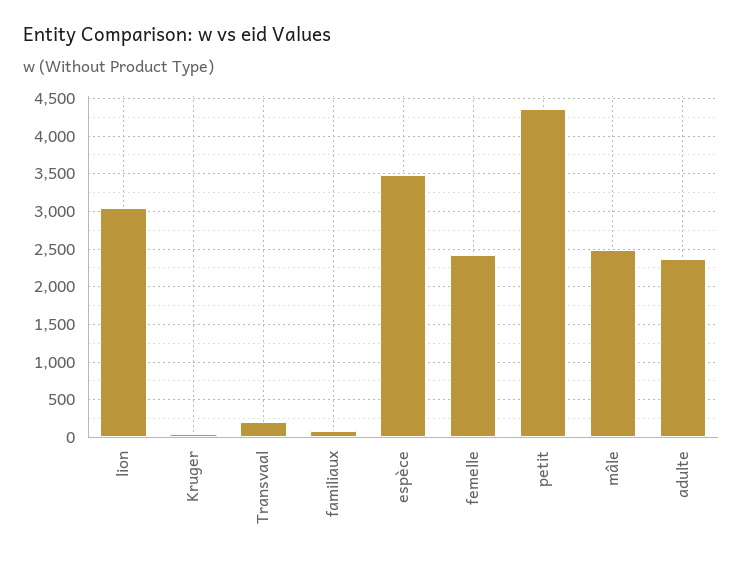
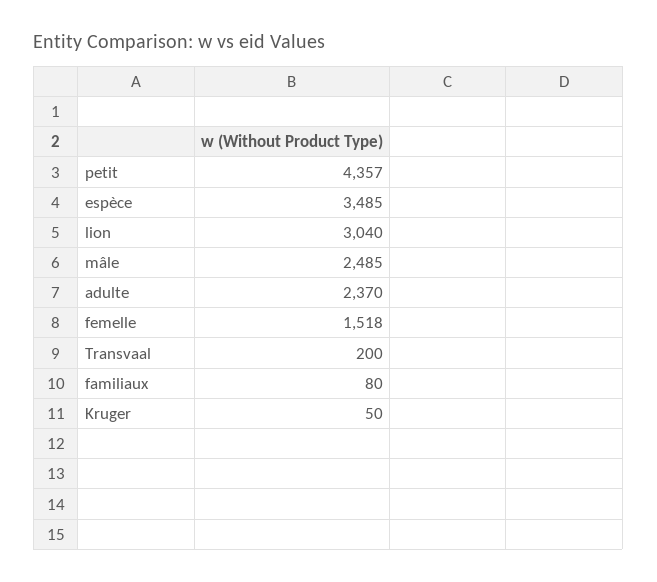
  {
    "lion": 3040,
    "Kruger": 50,
    "Transvaal": 200,
    "familiaux": 80,
    "espèce": 3485,
-   "femelle": 2400,
+   "femelle": 1518,
    "petit": 4357,
    "mâle": 2485,
    "adulte": 2370
  }

